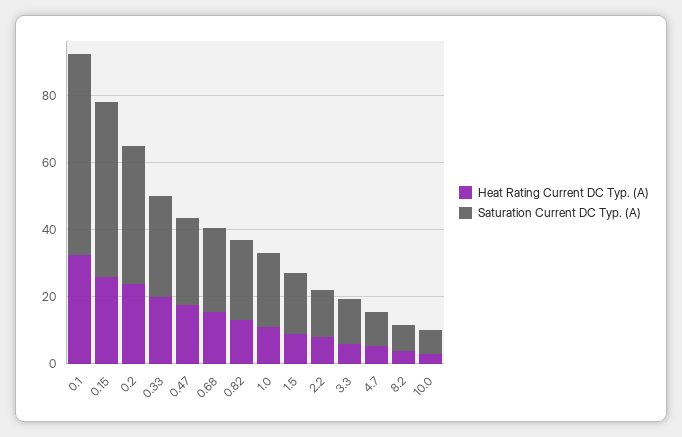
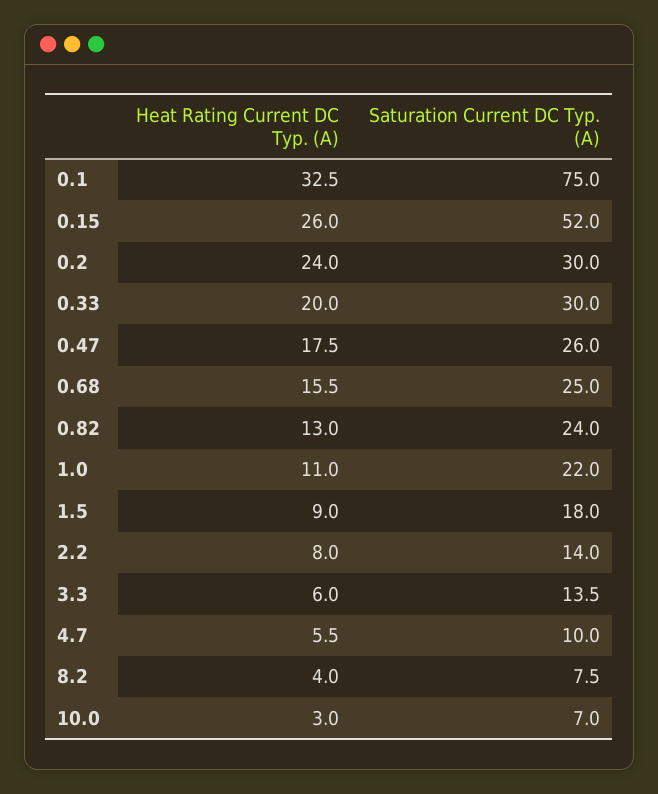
  {
    "Heat Rating Current DC Typ. (A)": {
      "0.1": 32.5,
      "0.15": 26,
      "0.2": 24,
      "0.33": 20,
      "0.47": 17.5,
      "0.68": 15.5,
      "0.82": 13,
      "1.0": 11,
      "1.5": 9,
      "2.2": 8,
      "3.3": 6,
      "4.7": 5.5,
      "8.2": 4,
      "10.0": 3
    },
    "Saturation Current DC Typ. (A)": {
-     "0.1": 60,
+     "0.1": 75,
      "0.15": 52,
-     "0.2": 40,
+     "0.2": 30,
      "0.33": 30,
      "0.47": 26,
      "0.68": 25,
      "0.82": 24,
      "1.0": 22,
      "1.5": 18,
      "2.2": 14,
      "3.3": 13.5,
      "4.7": 10,
      "8.2": 7.5,
      "10.0": 7
    }
  }

